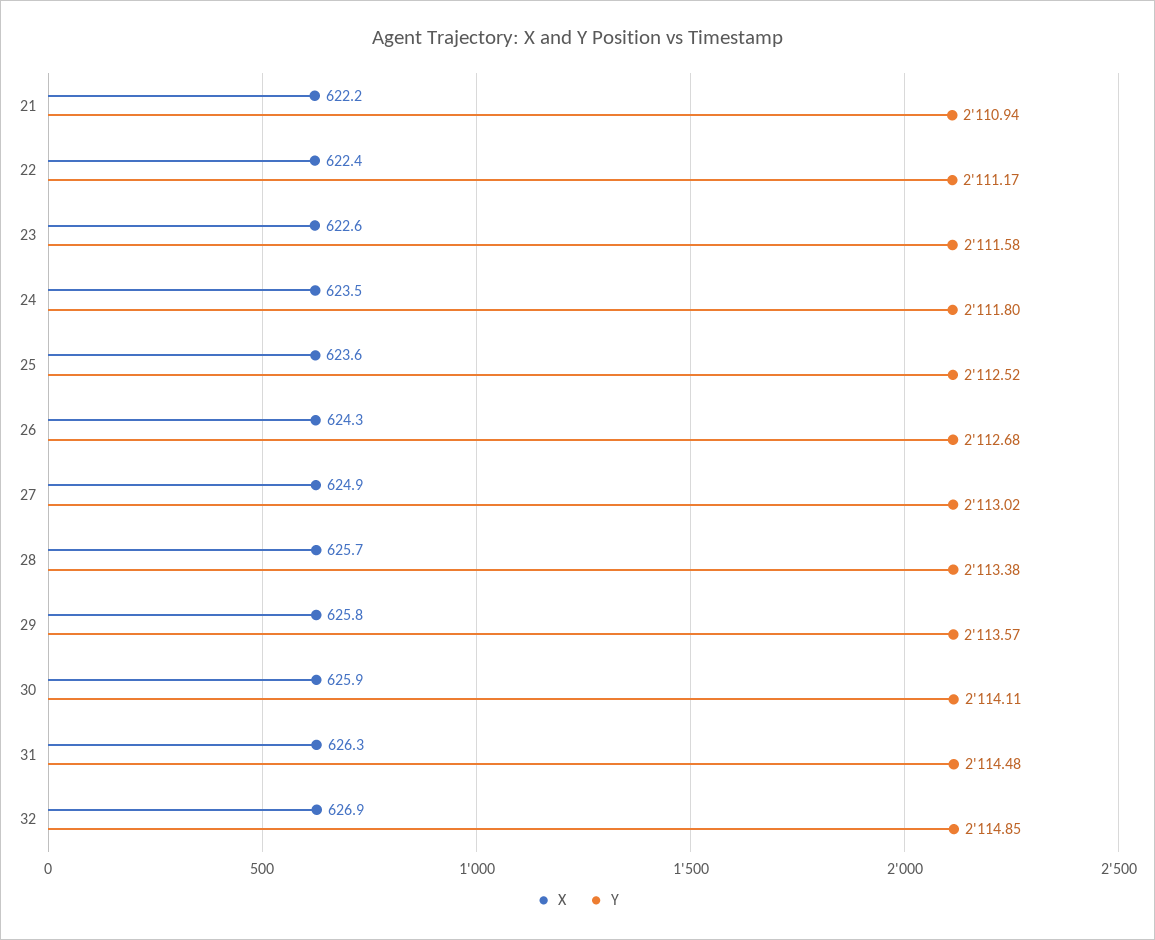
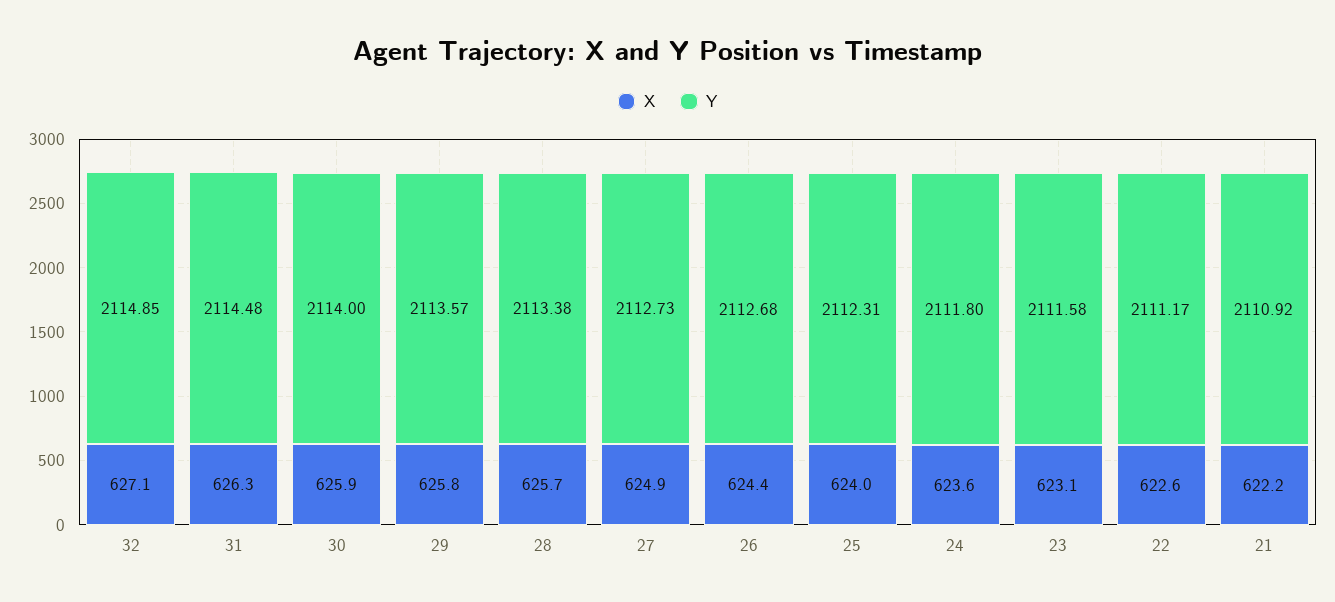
  {
    "X": {
      "21": 622.2,
-     "22": 622.4,
+     "22": 622.6,
-     "23": 622.6,
+     "23": 623.1,
-     "24": 623.5,
+     "24": 623.6,
-     "25": 623.6,
+     "25": 624,
-     "26": 624.3,
+     "26": 624.4,
      "27": 624.9,
      "28": 625.7,
      "29": 625.8,
      "30": 625.9,
      "31": 626.3,
-     "32": 626.9
+     "32": 627.1
    },
    "Y": {
-     "21": 2110.94,
+     "21": 2110.92,
      "22": 2111.17,
      "23": 2111.58,
      "24": 2111.8,
-     "25": 2112.52,
+     "25": 2112.31,
      "26": 2112.68,
-     "27": 2113.02,
+     "27": 2112.73,
      "28": 2113.38,
      "29": 2113.57,
-     "30": 2114.11,
+     "30": 2114,
      "31": 2114.48,
      "32": 2114.85
    }
  }

